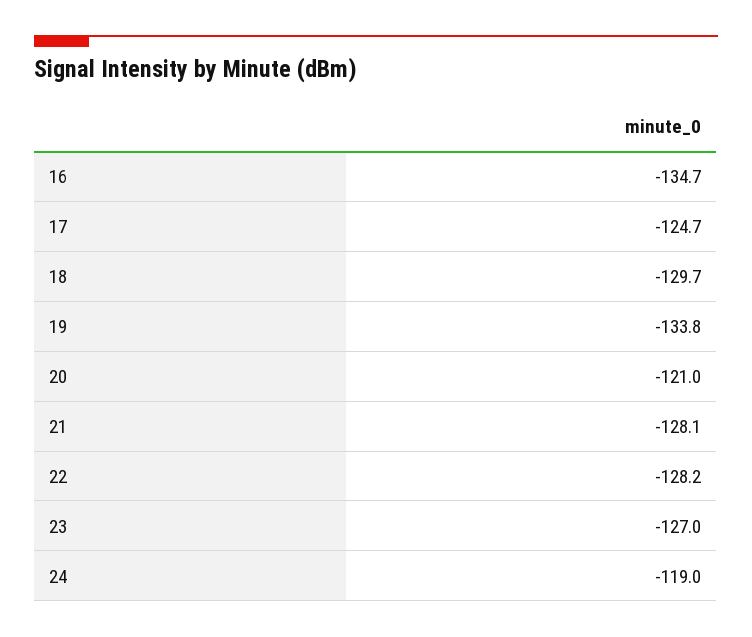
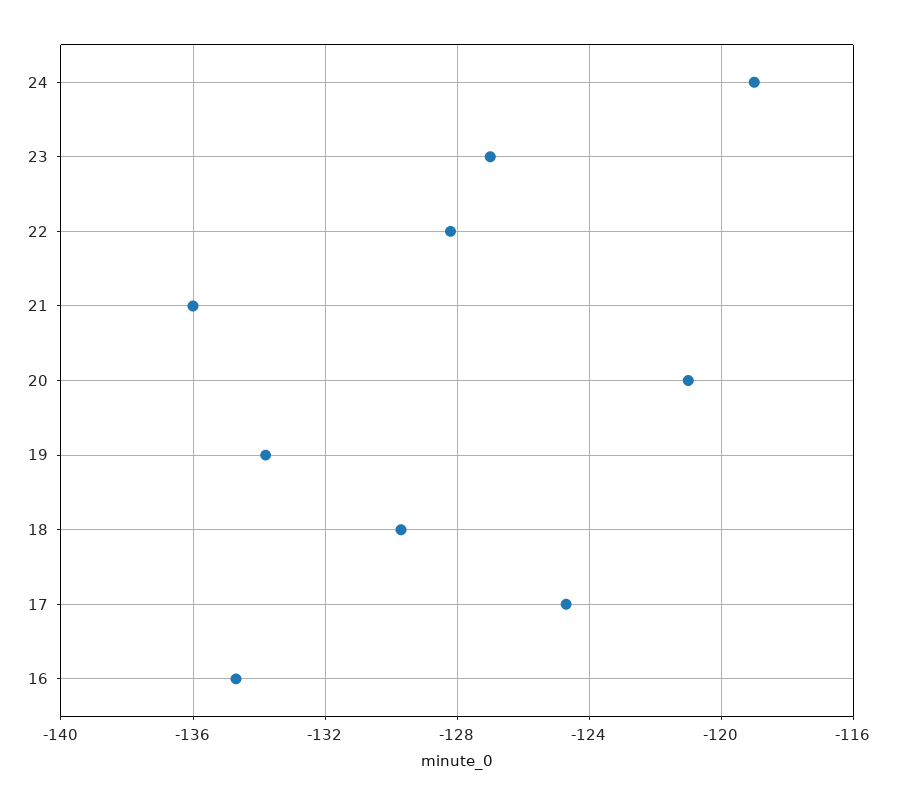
  {
    "16": -134.7,
    "17": -124.7,
    "18": -129.7,
    "19": -133.8,
    "20": -121,
-   "21": -128.1,
+   "21": -136,
    "22": -128.2,
    "23": -127,
    "24": -119
  }

